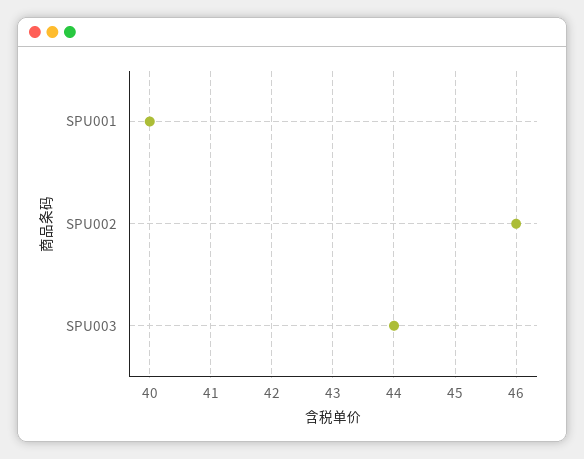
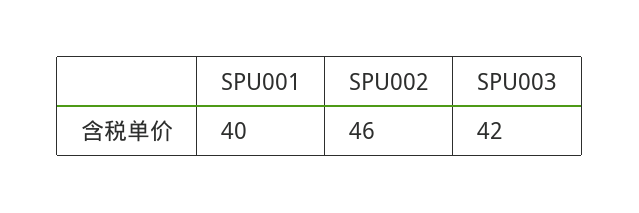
  {
    "SPU001": 40,
    "SPU002": 46,
-   "SPU003": 44
+   "SPU003": 42
  }

